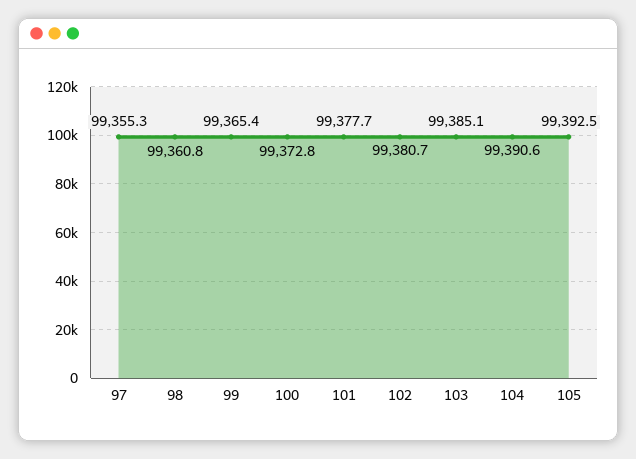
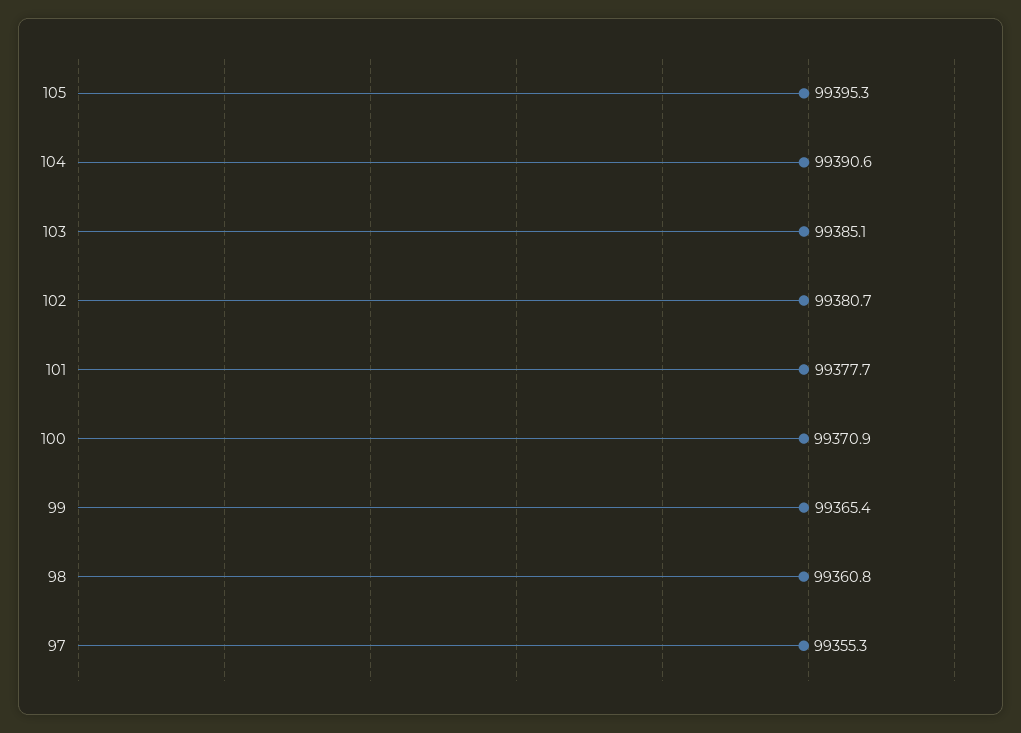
  {
    "97": 99355.3,
    "98": 99360.8,
    "99": 99365.4,
-   "100": 99372.8,
+   "100": 99370.9,
    "101": 99377.7,
    "102": 99380.7,
    "103": 99385.1,
    "104": 99390.6,
-   "105": 99392.5
+   "105": 99395.3
  }

